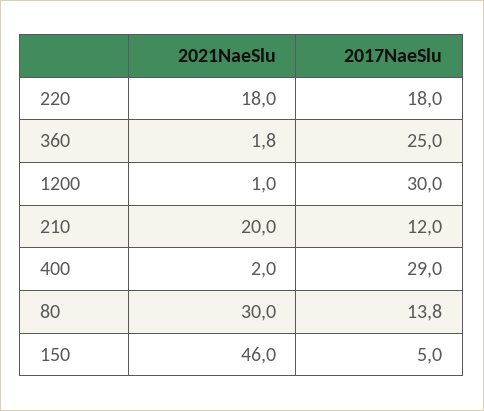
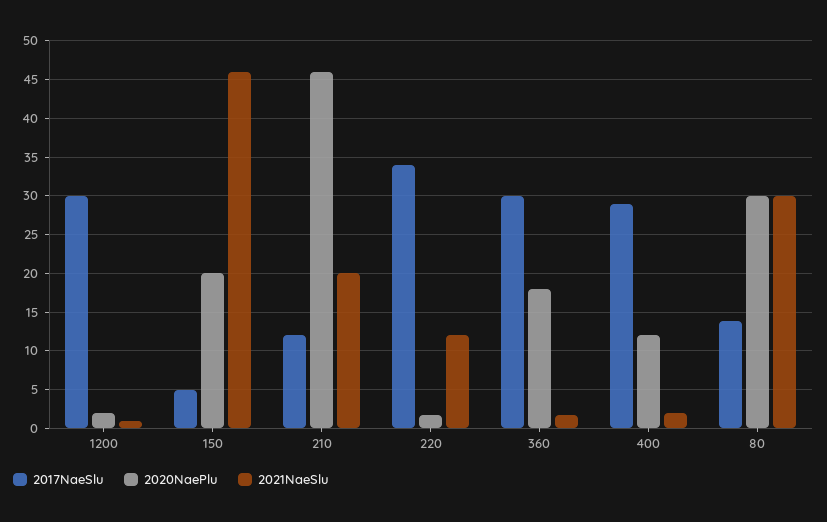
  {
    "2021NaeSlu": {
-     "220": 18,
+     "220": 12,
      "360": 1.8,
      "1200": 1,
      "210": 20,
      "400": 2,
      "80": 30,
      "150": 46
    },
    "2017NaeSlu": {
-     "220": 18,
+     "220": 34,
-     "360": 25,
+     "360": 30,
      "1200": 30,
      "210": 12,
      "400": 29,
      "80": 13.8,
      "150": 5
-   }
+   },
+   "2020NaePlu": {
+     "1200": 2,
+     "150": 20,
+     "210": 46,
+     "220": 2,
+     "360": 18,
+     "400": 12,
+     "80": 30
+   }
  }

